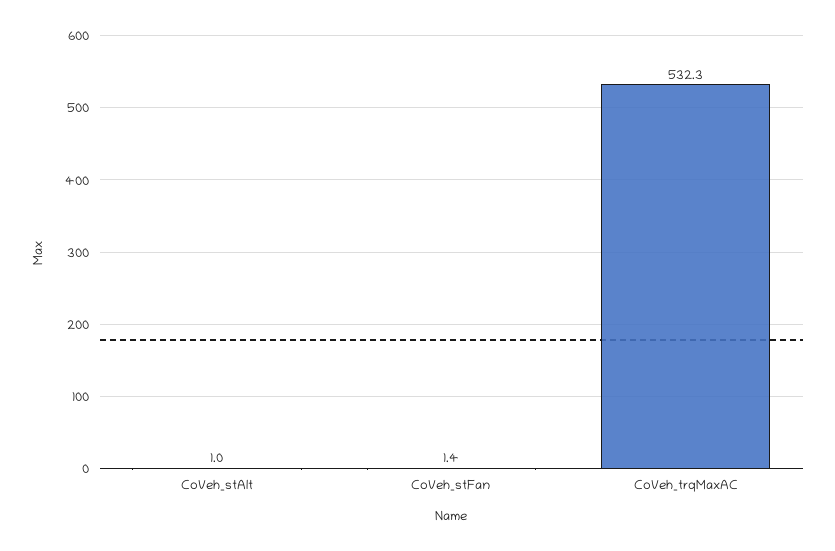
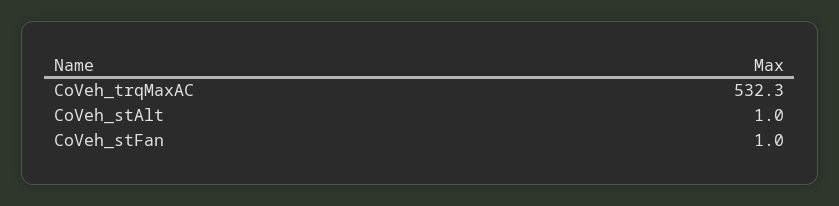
  {
    "CoVeh_stAlt": 1,
-   "CoVeh_stFan": 1.4,
+   "CoVeh_stFan": 1,
    "CoVeh_trqMaxAC": 532.3
  }

